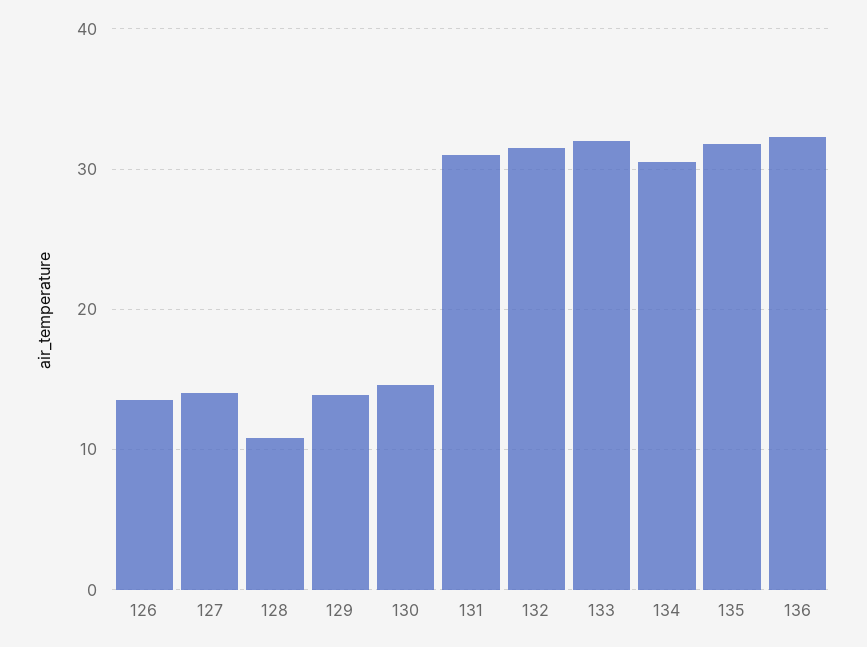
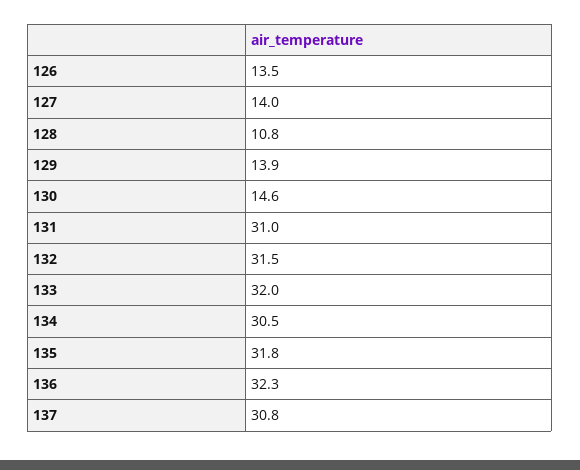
  {
    "126": 13.5,
    "127": 14,
    "128": 10.8,
    "129": 13.9,
    "130": 14.6,
    "131": 31,
    "132": 31.5,
    "133": 32,
    "134": 30.5,
    "135": 31.8,
-   "136": 32.3
+   "136": 32.3,
+   "137": 30.8
  }

